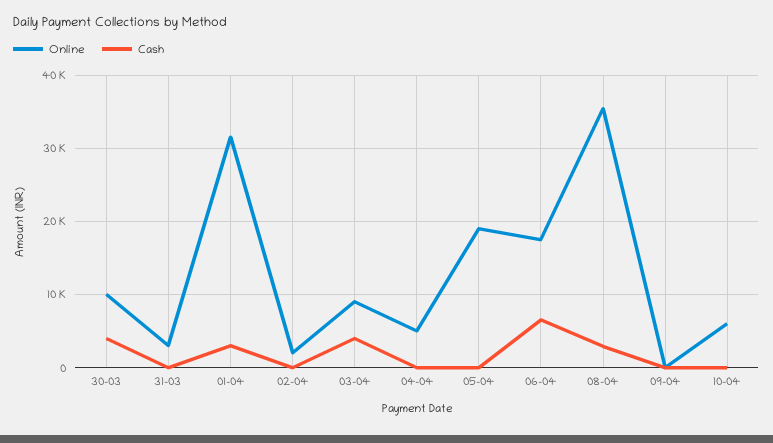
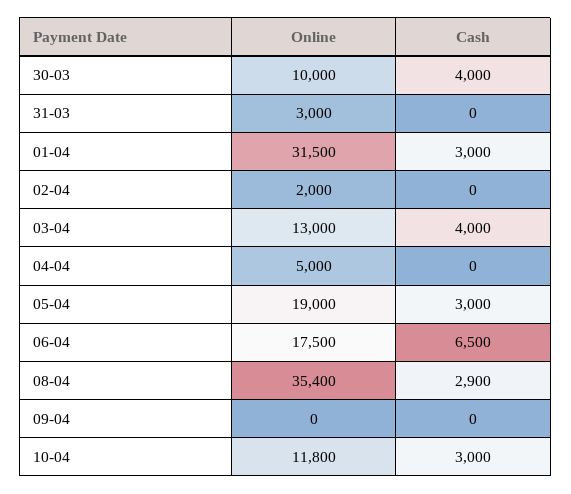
  {
    "Online": {
      "30-03": 10000,
      "31-03": 3000,
      "01-04": 31500,
      "02-04": 2000,
-     "03-04": 9000,
+     "03-04": 13000,
      "04-04": 5000,
      "05-04": 19000,
      "06-04": 17500,
      "08-04": 35400,
      "09-04": 0,
-     "10-04": 6000
+     "10-04": 11800
    },
    "Cash": {
      "30-03": 4000,
      "31-03": 0,
      "01-04": 3000,
      "02-04": 0,
      "03-04": 4000,
      "04-04": 0,
-     "05-04": 0,
+     "05-04": 3000,
      "06-04": 6500,
      "08-04": 2900,
      "09-04": 0,
-     "10-04": 0
+     "10-04": 3000
    }
  }

